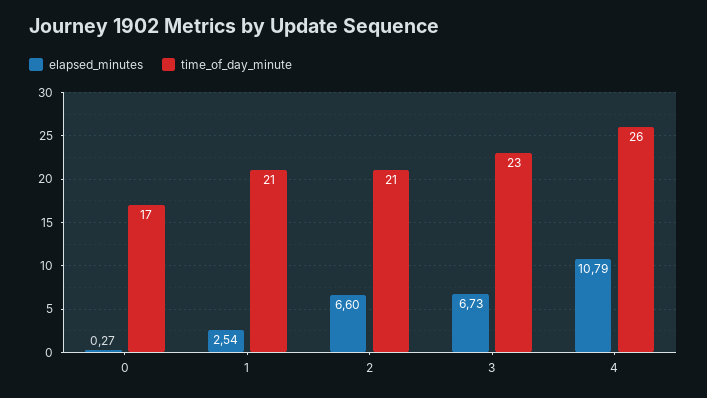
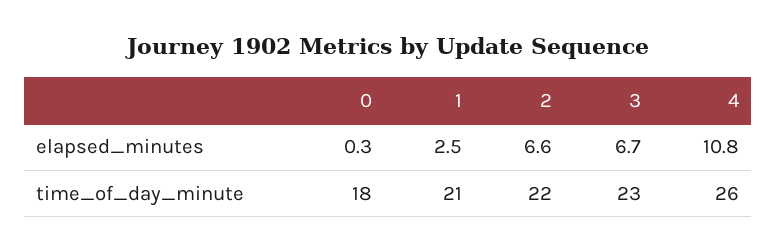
  {
    "elapsed_minutes": {
      "0": 0.27,
      "1": 2.54,
      "2": 6.6,
      "3": 6.73,
      "4": 10.79
    },
    "time_of_day_minute": {
-     "0": 17,
+     "0": 18,
      "1": 21,
-     "2": 21,
+     "2": 22,
      "3": 23,
      "4": 26
    }
  }

